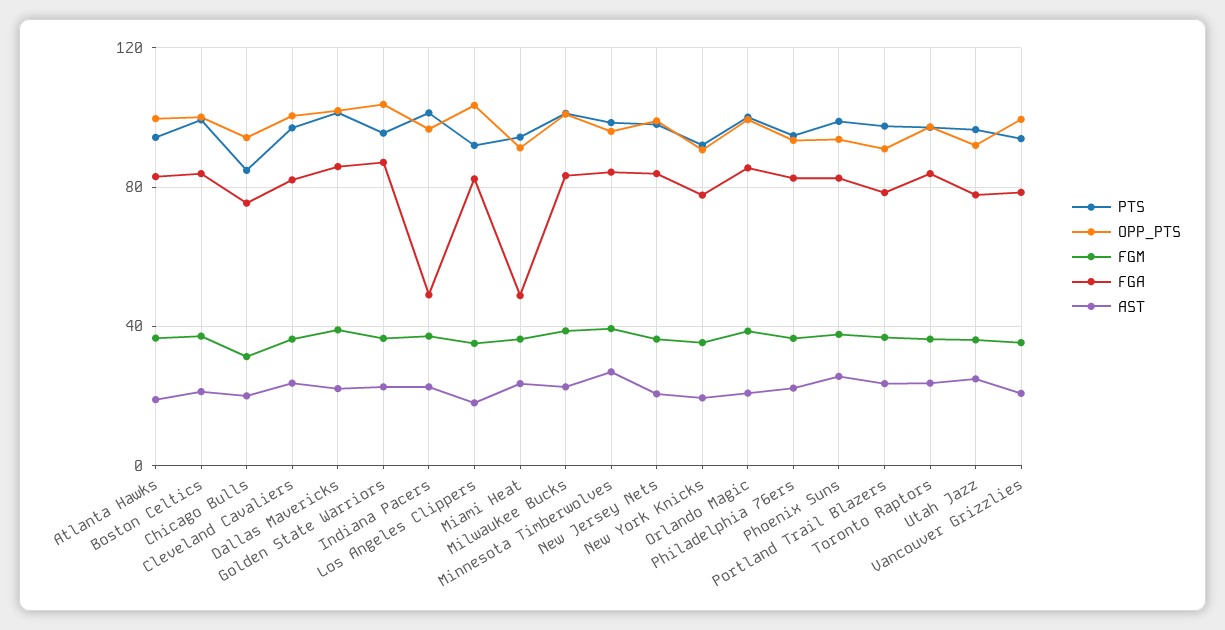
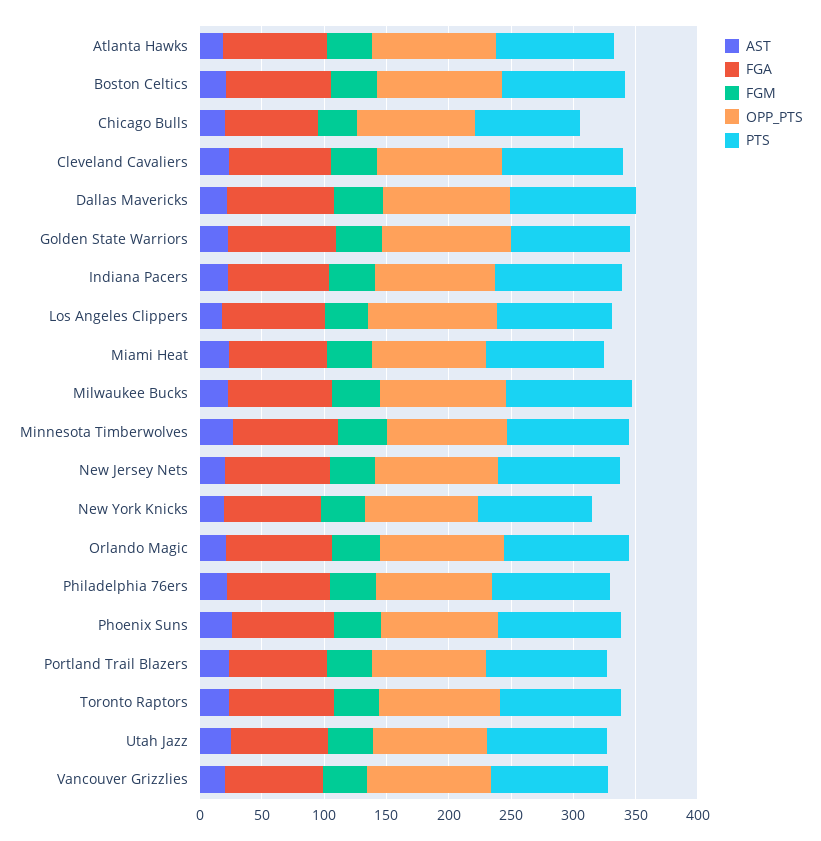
  {
    "PTS": {
      "Atlanta Hawks": 95,
      "Boston Celtics": 100,
      "Chicago Bulls": 85,
      "Cleveland Cavaliers": 95,
      "Dallas Mavericks": 100,
      "Golden State Warriors": 95,
      "Indiana Pacers": 100,
      "Los Angeles Clippers": 90,
      "Miami Heat": 95,
      "Milwaukee Bucks": 100,
      "Minnesota Timberwolves": 100,
      "New Jersey Nets": 100,
      "New York Knicks": 90,
      "Orlando Magic": 100,
      "Philadelphia 76ers": 95,
      "Phoenix Suns": 100,
      "Portland Trail Blazers": 100,
      "Toronto Raptors": 95,
      "Utah Jazz": 95,
      "Vancouver Grizzlies": 95
    },
    "OPP_PTS": {
      "Atlanta Hawks": 100,
      "Boston Celtics": 100,
      "Chicago Bulls": 95,
      "Cleveland Cavaliers": 100,
      "Dallas Mavericks": 100,
      "Golden State Warriors": 105,
      "Indiana Pacers": 95,
      "Los Angeles Clippers": 105,
      "Miami Heat": 90,
      "Milwaukee Bucks": 100,
      "Minnesota Timberwolves": 95,
      "New Jersey Nets": 100,
      "New York Knicks": 90,
      "Orlando Magic": 100,
      "Philadelphia 76ers": 95,
      "Phoenix Suns": 95,
      "Portland Trail Blazers": 90,
      "Toronto Raptors": 95,
      "Utah Jazz": 90,
      "Vancouver Grizzlies": 100
    },
    "FGM": {
      "Atlanta Hawks": 35,
      "Boston Celtics": 35,
      "Chicago Bulls": 30,
      "Cleveland Cavaliers": 35,
      "Dallas Mavericks": 40,
      "Golden State Warriors": 35,
      "Indiana Pacers": 35,
      "Los Angeles Clippers": 35,
      "Miami Heat": 35,
      "Milwaukee Bucks": 40,
      "Minnesota Timberwolves": 40,
      "New Jersey Nets": 35,
      "New York Knicks": 35,
      "Orlando Magic": 40,
      "Philadelphia 76ers": 35,
      "Phoenix Suns": 40,
      "Portland Trail Blazers": 35,
      "Toronto Raptors": 35,
      "Utah Jazz": 35,
      "Vancouver Grizzlies": 35
    },
    "FGA": {
      "Atlanta Hawks": 85,
      "Boston Celtics": 85,
      "Chicago Bulls": 75,
      "Cleveland Cavaliers": 80,
      "Dallas Mavericks": 85,
      "Golden State Warriors": 85,
-     "Indiana Pacers": 50,
+     "Indiana Pacers": 80,
      "Los Angeles Clippers": 80,
-     "Miami Heat": 50,
+     "Miami Heat": 80,
      "Milwaukee Bucks": 85,
      "Minnesota Timberwolves": 85,
      "New Jersey Nets": 85,
      "New York Knicks": 80,
      "Orlando Magic": 85,
      "Philadelphia 76ers": 85,
      "Phoenix Suns": 85,
      "Portland Trail Blazers": 80,
      "Toronto Raptors": 85,
      "Utah Jazz": 80,
      "Vancouver Grizzlies": 80
    },
    "AST": {
      "Atlanta Hawks": 20,
      "Boston Celtics": 20,
      "Chicago Bulls": 20,
      "Cleveland Cavaliers": 25,
      "Dallas Mavericks": 20,
      "Golden State Warriors": 25,
      "Indiana Pacers": 25,
      "Los Angeles Clippers": 20,
      "Miami Heat": 25,
      "Milwaukee Bucks": 25,
      "Minnesota Timberwolves": 25,
      "New Jersey Nets": 20,
      "New York Knicks": 20,
      "Orlando Magic": 20,
      "Philadelphia 76ers": 20,
      "Phoenix Suns": 25,
      "Portland Trail Blazers": 25,
      "Toronto Raptors": 25,
      "Utah Jazz": 25,
      "Vancouver Grizzlies": 20
    }
  }

